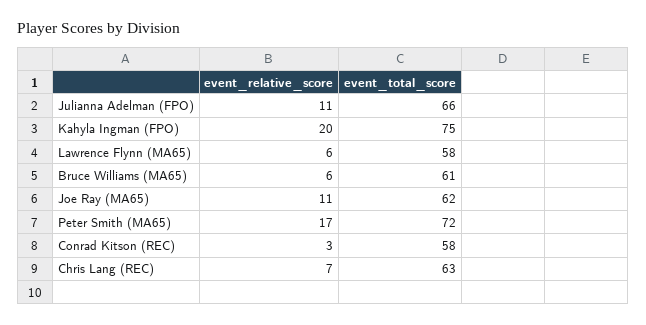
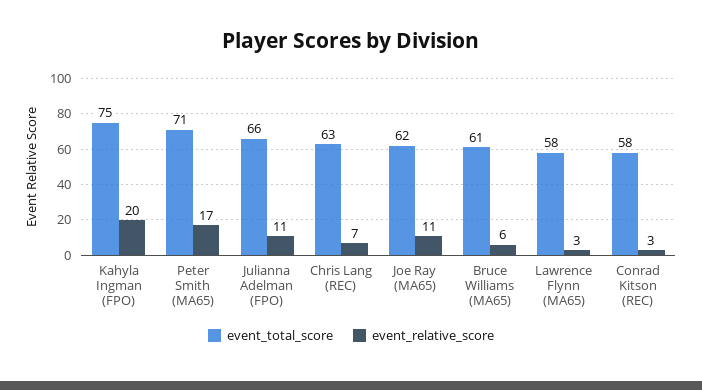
  {
    "event_relative_score": {
      "Julianna Adelman (FPO)": 11,
      "Kahyla Ingman (FPO)": 20,
-     "Lawrence Flynn (MA65)": 6,
+     "Lawrence Flynn (MA65)": 3,
      "Bruce Williams (MA65)": 6,
      "Joe Ray (MA65)": 11,
      "Peter Smith (MA65)": 17,
      "Conrad Kitson (REC)": 3,
      "Chris Lang (REC)": 7
    },
    "event_total_score": {
      "Julianna Adelman (FPO)": 66,
      "Kahyla Ingman (FPO)": 75,
      "Lawrence Flynn (MA65)": 58,
      "Bruce Williams (MA65)": 61,
      "Joe Ray (MA65)": 62,
-     "Peter Smith (MA65)": 72,
+     "Peter Smith (MA65)": 71,
      "Conrad Kitson (REC)": 58,
      "Chris Lang (REC)": 63
    }
  }

